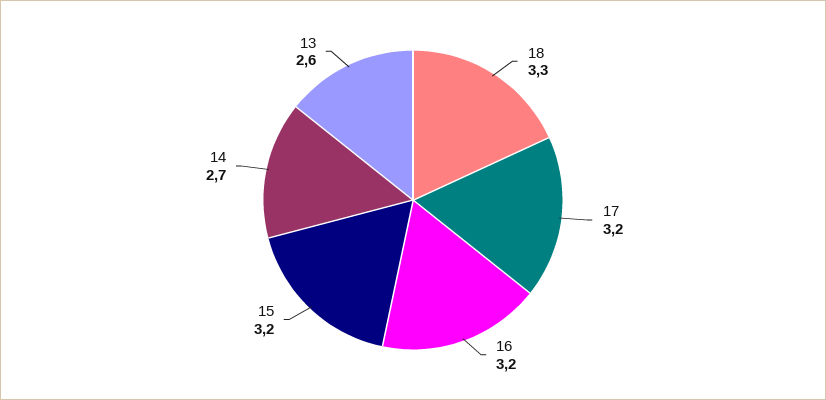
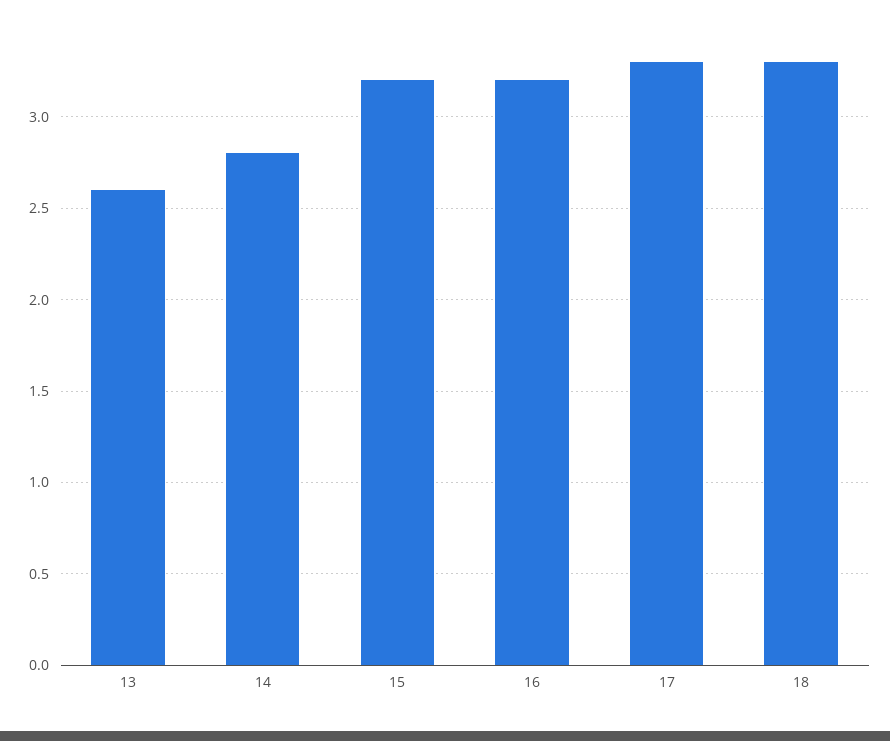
  {
    "18": 3.3,
-   "17": 3.2,
+   "17": 3.3,
    "16": 3.2,
    "15": 3.2,
-   "14": 2.7,
+   "14": 2.8,
    "13": 2.6
  }

